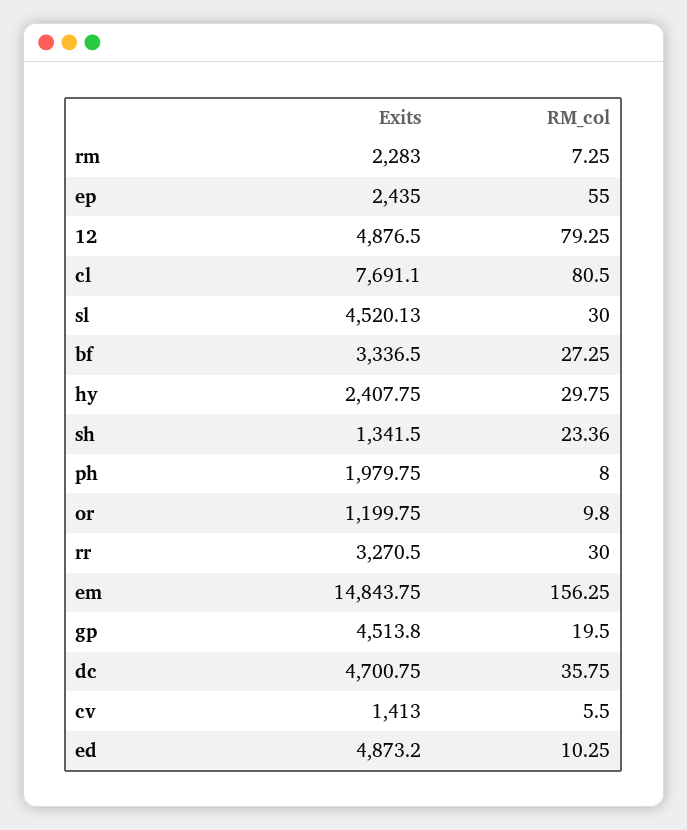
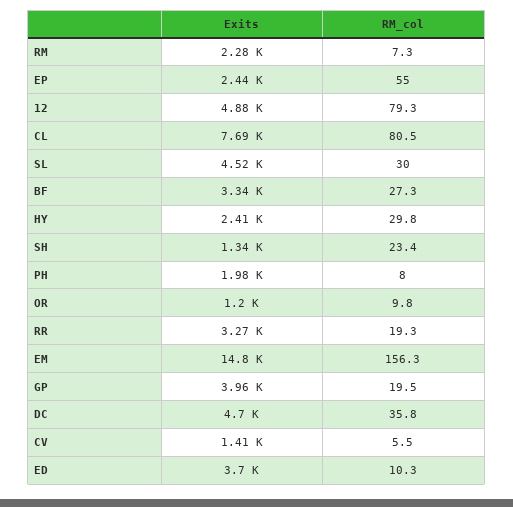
  {
    "Exits": {
      "rm": 2283,
      "ep": 2435,
      "12": 4876.5,
      "cl": 7691.1,
      "sl": 4520.13,
      "bf": 3336.5,
      "hy": 2407.75,
      "sh": 1341.5,
      "ph": 1979.75,
      "or": 1199.75,
      "rr": 3270.5,
      "em": 14843.75,
-     "gp": 4513.8,
+     "gp": 3960,
      "dc": 4700.75,
      "cv": 1413,
-     "ed": 4873.2
+     "ed": 3700
    },
    "RM_col": {
      "rm": 7.25,
      "ep": 55,
      "12": 79.25,
      "cl": 80.5,
      "sl": 30,
      "bf": 27.25,
      "hy": 29.75,
      "sh": 23.36,
      "ph": 8,
      "or": 9.8,
-     "rr": 30,
+     "rr": 19.3,
      "em": 156.25,
      "gp": 19.5,
      "dc": 35.75,
      "cv": 5.5,
      "ed": 10.25
    }
  }

